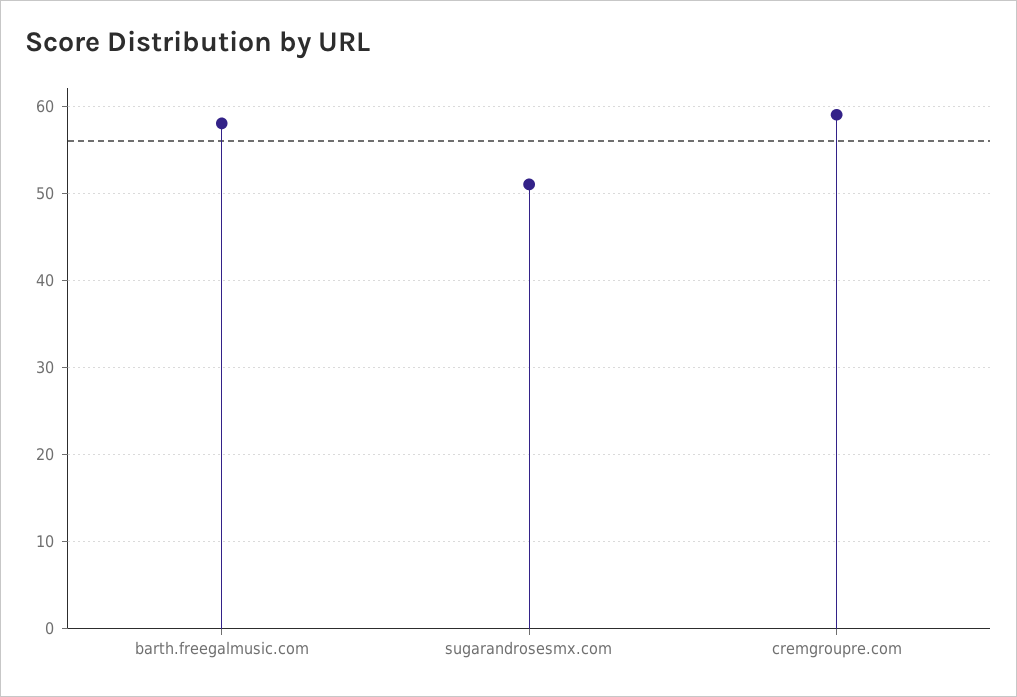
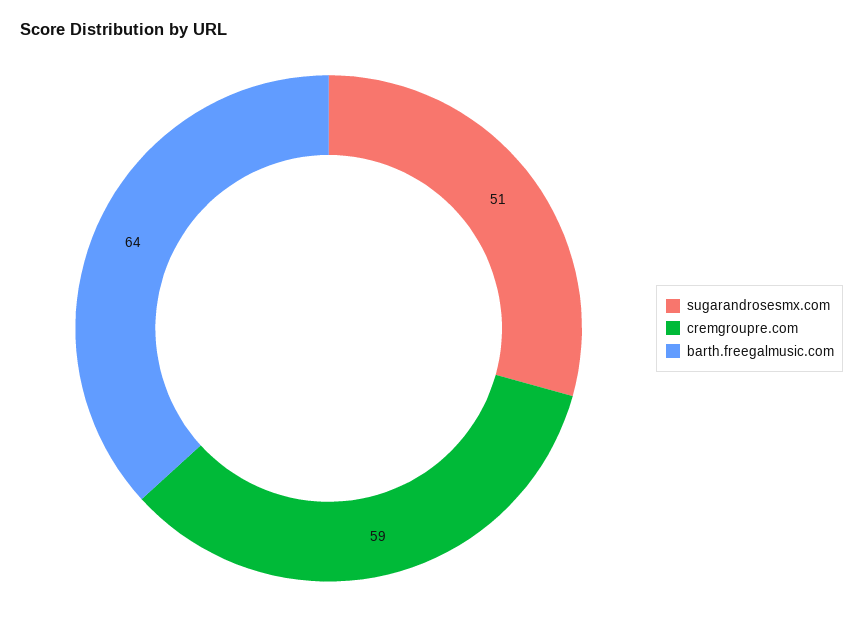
  {
-   "barth.freegalmusic.com": 58,
+   "barth.freegalmusic.com": 64,
    "sugarandrosesmx.com": 51,
    "cremgroupre.com": 59
  }

